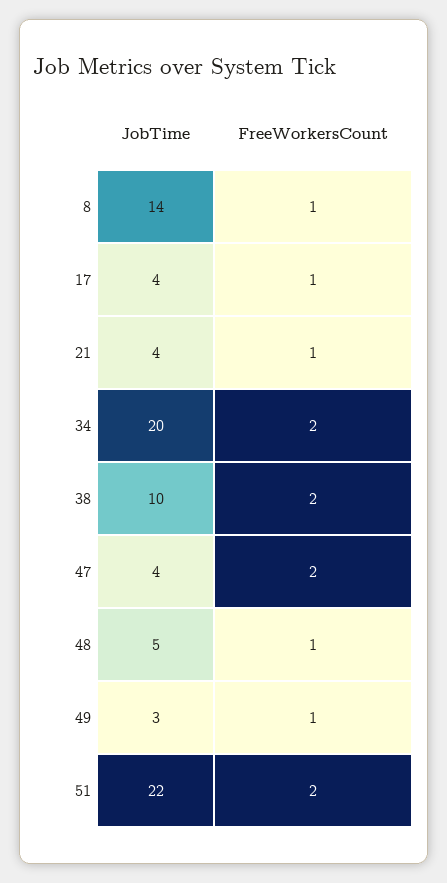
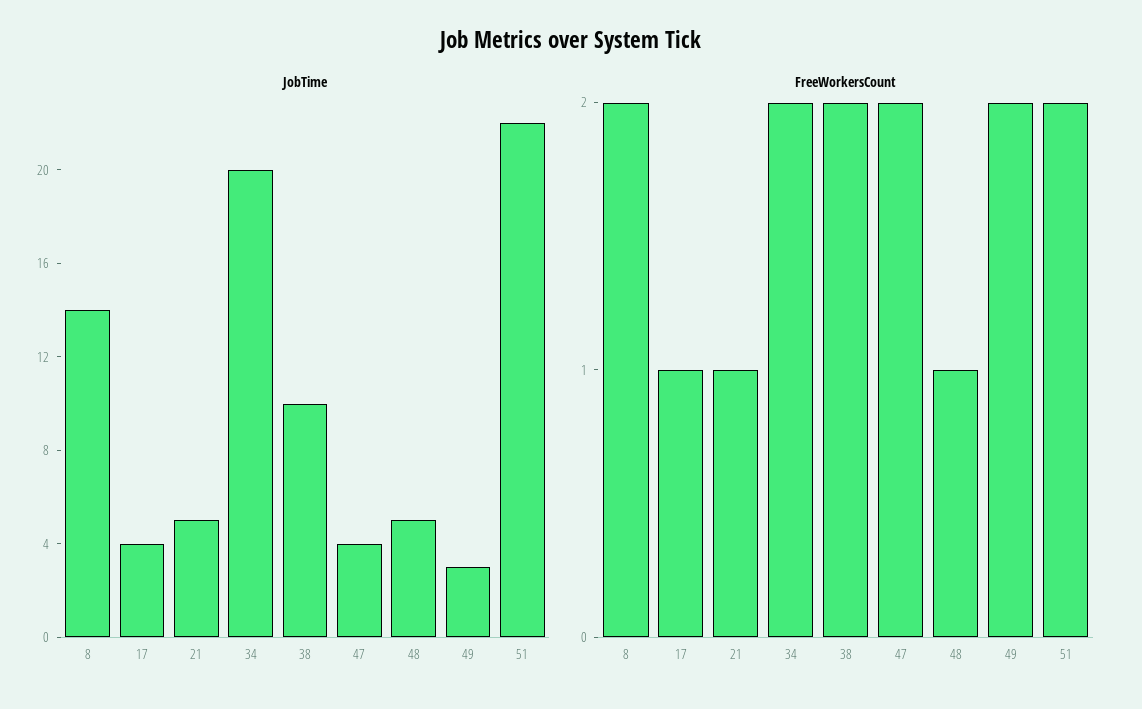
  {
    "JobTime": {
      "8": 14,
      "17": 4,
-     "21": 4,
+     "21": 5,
      "34": 20,
      "38": 10,
      "47": 4,
      "48": 5,
      "49": 3,
      "51": 22
    },
    "FreeWorkersCount": {
-     "8": 1,
+     "8": 2,
      "17": 1,
      "21": 1,
      "34": 2,
      "38": 2,
      "47": 2,
      "48": 1,
-     "49": 1,
+     "49": 2,
      "51": 2
    }
  }

